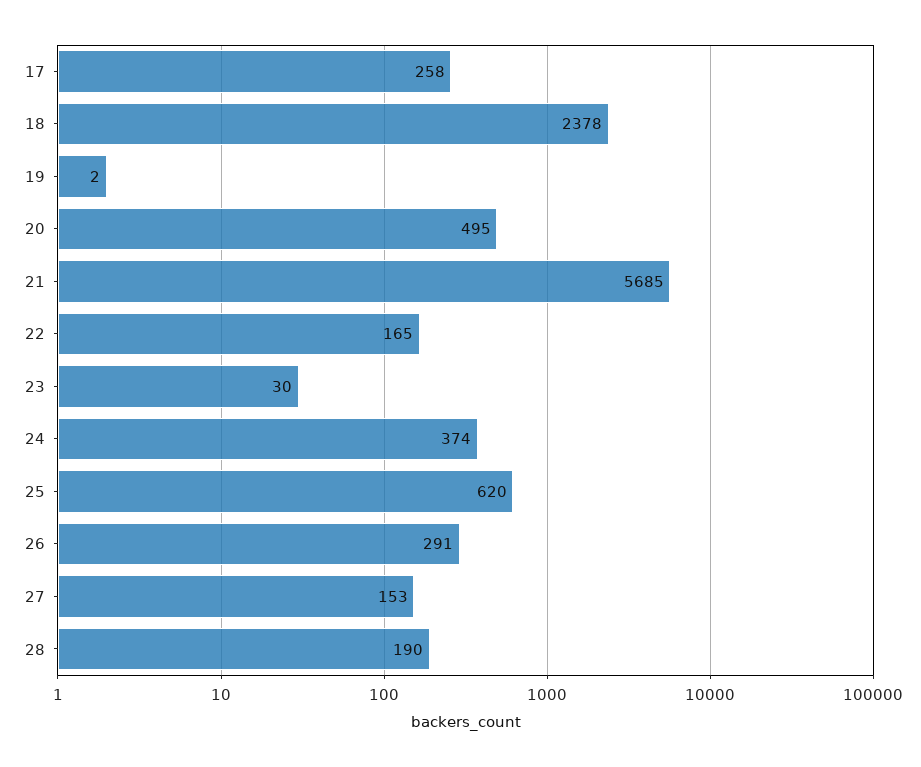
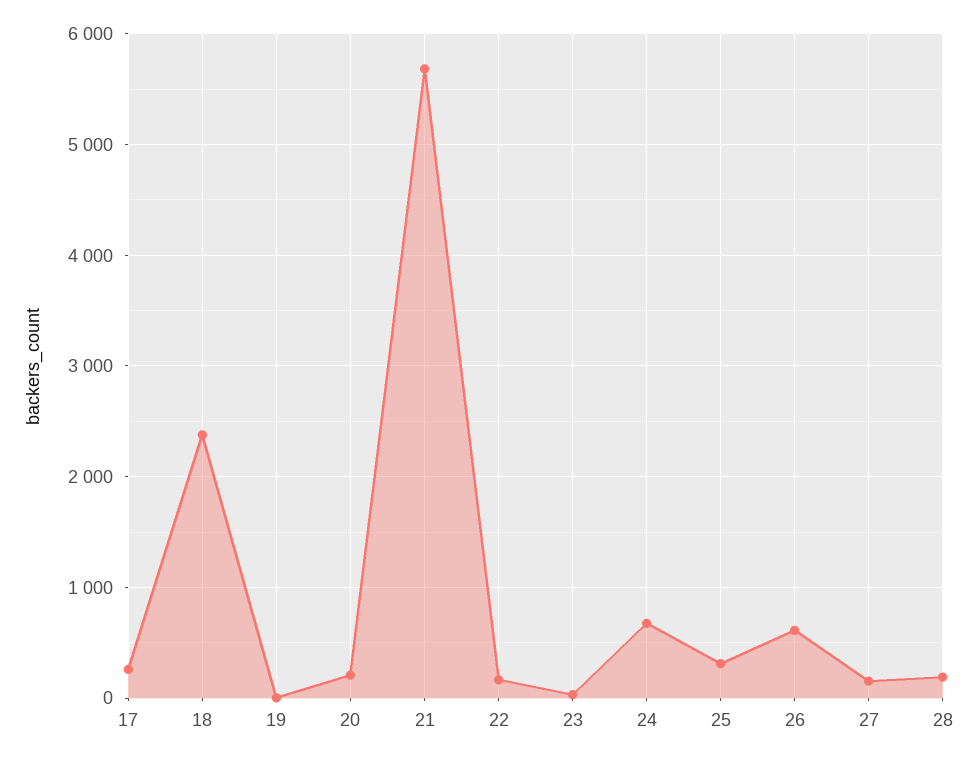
  {
    "17": 258,
    "18": 2378,
    "19": 2,
-   "20": 495,
+   "20": 200,
    "21": 5685,
    "22": 165,
    "23": 30,
-   "24": 374,
+   "24": 700,
-   "25": 620,
+   "25": 300,
-   "26": 291,
+   "26": 600,
    "27": 153,
    "28": 190
  }

